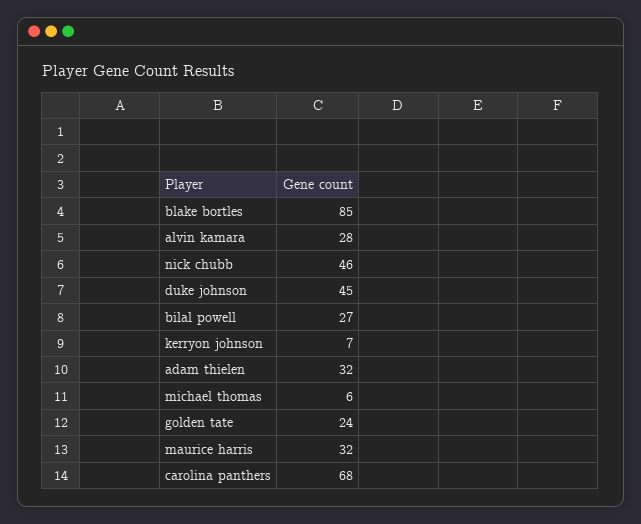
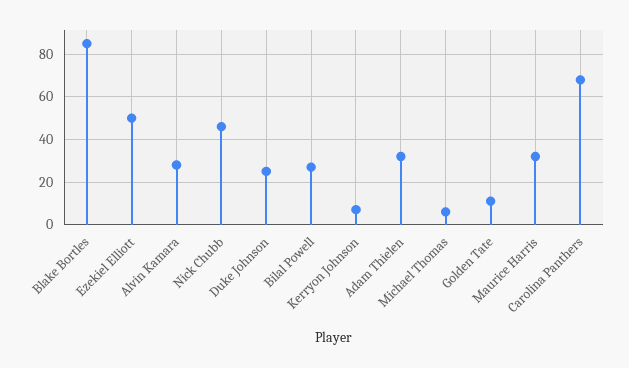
  {
    "blake bortles": 85,
    "alvin kamara": 28,
    "nick chubb": 46,
-   "duke johnson": 45,
+   "duke johnson": 25,
    "bilal powell": 27,
    "kerryon johnson": 7,
    "adam thielen": 32,
    "michael thomas": 6,
-   "golden tate": 24,
+   "golden tate": 10,
    "maurice harris": 32,
-   "carolina panthers": 68
+   "carolina panthers": 68,
+   "Ezekiel Elliott": 50
  }

